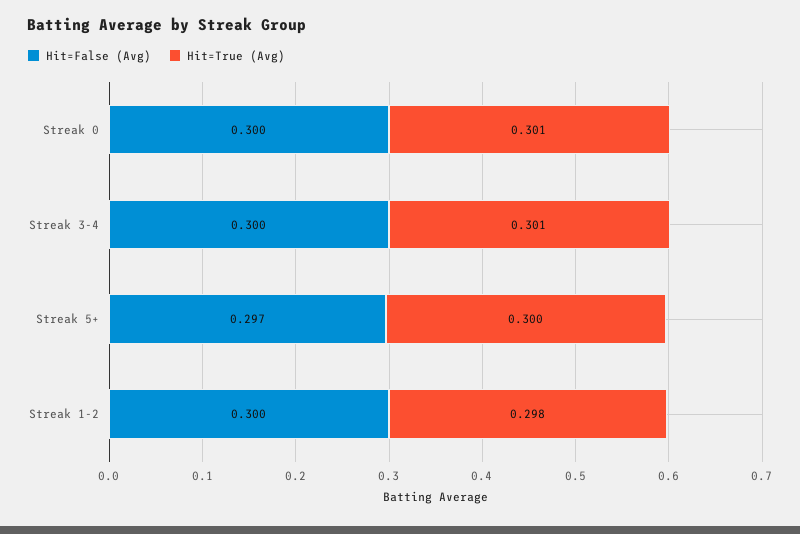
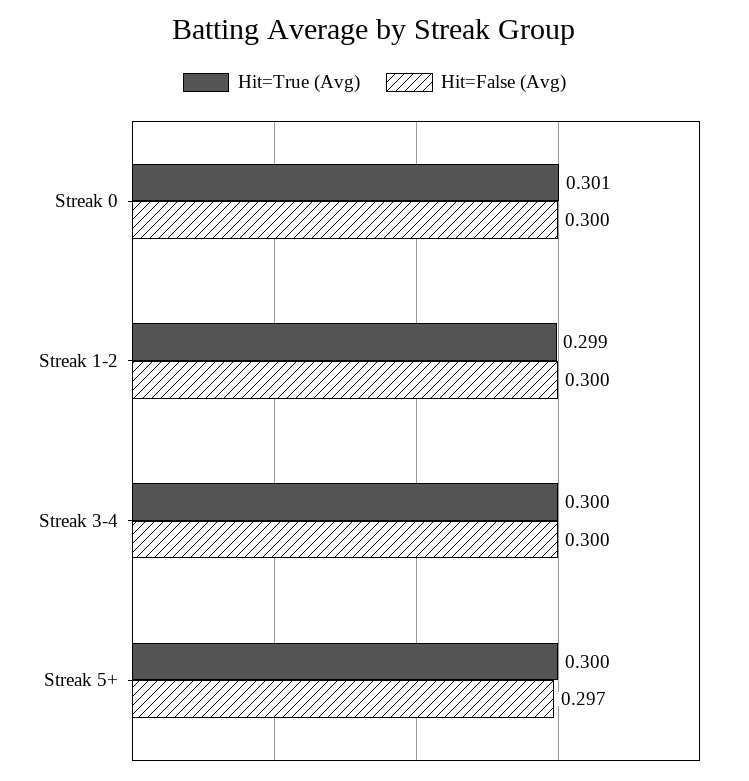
  {
    "Hit=False (Avg)": {
      "Streak 0": 0.3,
      "Streak 3-4": 0.3,
      "Streak 5+": 0.297,
      "Streak 1-2": 0.3
    },
    "Hit=True (Avg)": {
      "Streak 0": 0.301,
-     "Streak 3-4": 0.301,
+     "Streak 3-4": 0.3,
      "Streak 5+": 0.3,
-     "Streak 1-2": 0.298
+     "Streak 1-2": 0.299
    }
  }

